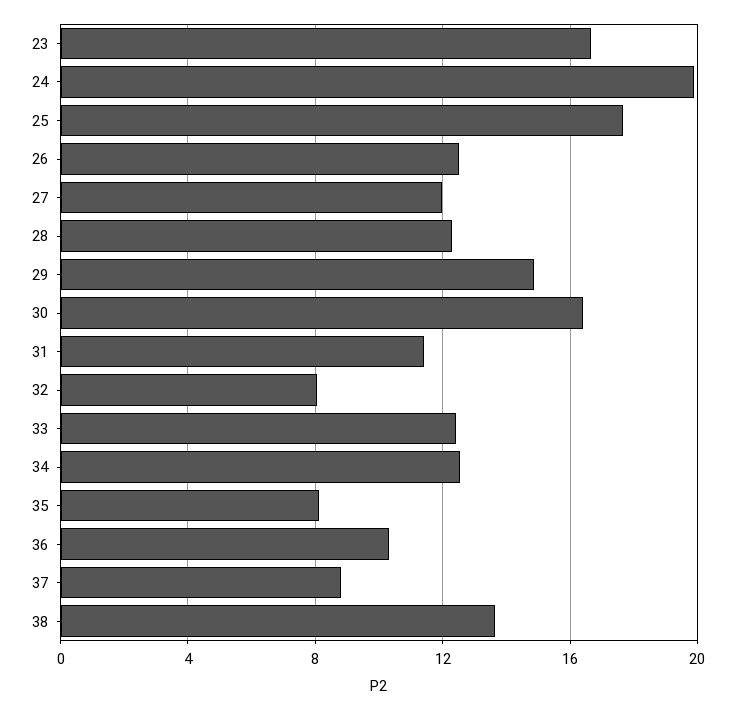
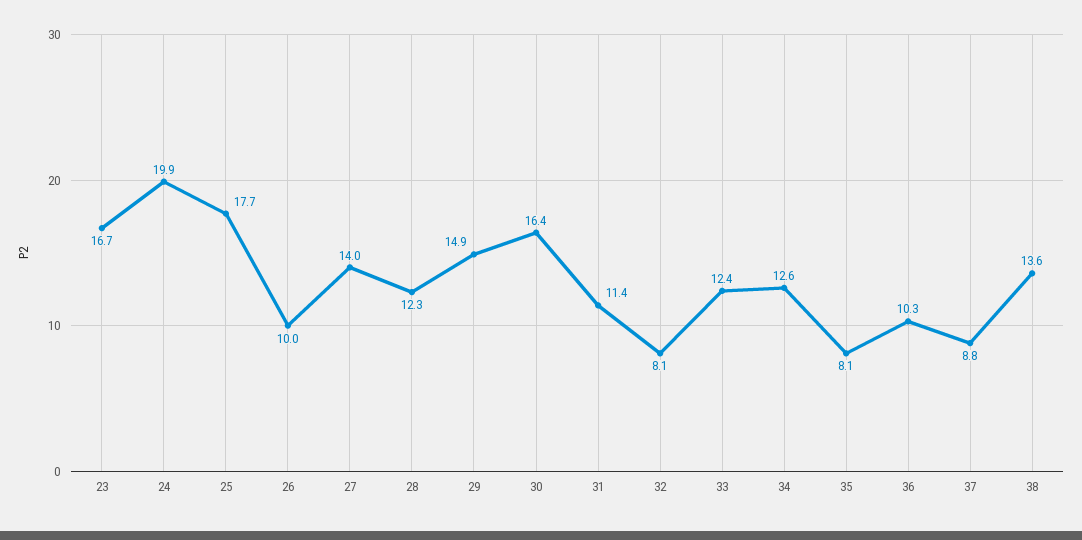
  {
    "23": 16.7,
    "24": 19.9,
    "25": 17.7,
-   "26": 12.5,
+   "26": 10,
-   "27": 12,
+   "27": 14,
    "28": 12.3,
    "29": 14.9,
    "30": 16.4,
    "31": 11.4,
    "32": 8.1,
    "33": 12.4,
    "34": 12.6,
    "35": 8.1,
    "36": 10.3,
    "37": 8.8,
    "38": 13.6
  }

